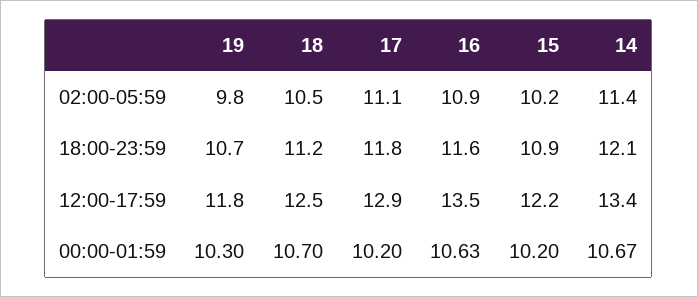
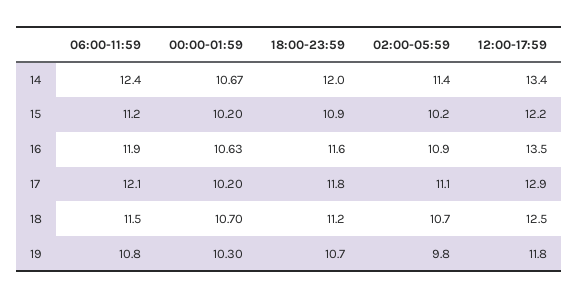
  {
    "19": {
      "02:00-05:59": 9.8,
      "18:00-23:59": 10.7,
      "12:00-17:59": 11.8,
-     "00:00-01:59": 10.3
+     "00:00-01:59": 10.3,
+     "06:00-11:59": 10.8
    },
    "18": {
-     "02:00-05:59": 10.5,
+     "02:00-05:59": 10.7,
      "18:00-23:59": 11.2,
      "12:00-17:59": 12.5,
-     "00:00-01:59": 10.7
+     "00:00-01:59": 10.7,
+     "06:00-11:59": 11.5
    },
    "17": {
      "02:00-05:59": 11.1,
      "18:00-23:59": 11.8,
      "12:00-17:59": 12.9,
-     "00:00-01:59": 10.2
+     "00:00-01:59": 10.2,
+     "06:00-11:59": 12.1
    },
    "16": {
      "02:00-05:59": 10.9,
      "18:00-23:59": 11.6,
      "12:00-17:59": 13.5,
-     "00:00-01:59": 10.63
+     "00:00-01:59": 10.63,
+     "06:00-11:59": 11.9
    },
    "15": {
      "02:00-05:59": 10.2,
      "18:00-23:59": 10.9,
      "12:00-17:59": 12.2,
-     "00:00-01:59": 10.2
+     "00:00-01:59": 10.2,
+     "06:00-11:59": 11.2
    },
    "14": {
      "02:00-05:59": 11.4,
-     "18:00-23:59": 12.1,
+     "18:00-23:59": 12,
      "12:00-17:59": 13.4,
-     "00:00-01:59": 10.67
+     "00:00-01:59": 10.67,
+     "06:00-11:59": 12.4
    }
  }

